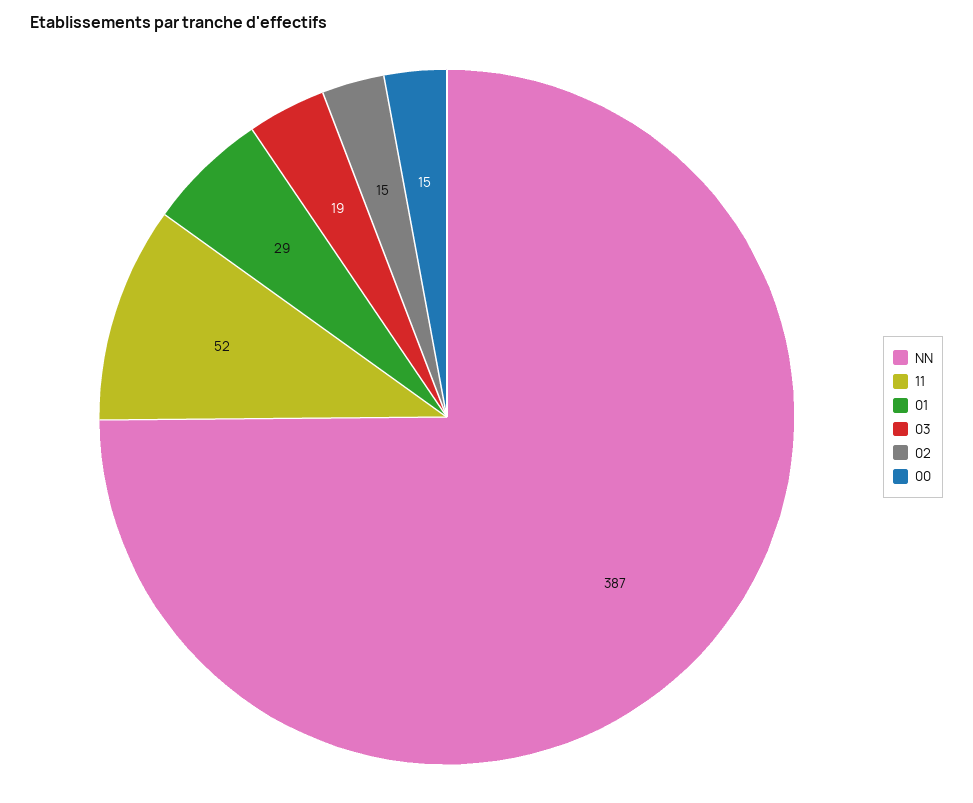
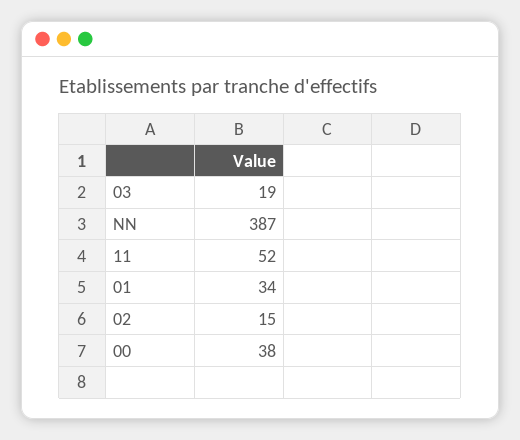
  {
    "NN": 387,
    "11": 52,
-   "01": 29,
+   "01": 34,
    "03": 19,
    "02": 15,
-   "00": 15
+   "00": 38
  }

